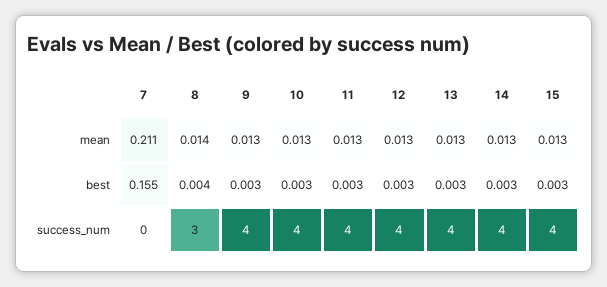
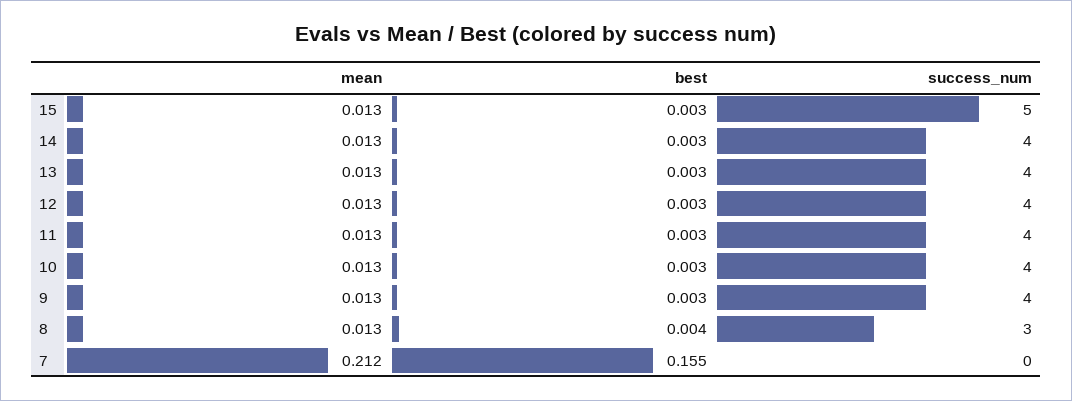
  {
    "7": {
-     "mean": 0.211,
+     "mean": 0.212,
      "best": 0.155,
      "success_num": 0
    },
    "8": {
-     "mean": 0.014,
+     "mean": 0.013,
      "best": 0.004,
      "success_num": 3
    },
    "9": {
      "mean": 0.013,
      "best": 0.003,
      "success_num": 4
    },
    "10": {
      "mean": 0.013,
      "best": 0.003,
      "success_num": 4
    },
    "11": {
      "mean": 0.013,
      "best": 0.003,
      "success_num": 4
    },
    "12": {
      "mean": 0.013,
      "best": 0.003,
      "success_num": 4
    },
    "13": {
      "mean": 0.013,
      "best": 0.003,
      "success_num": 4
    },
    "14": {
      "mean": 0.013,
      "best": 0.003,
      "success_num": 4
    },
    "15": {
      "mean": 0.013,
      "best": 0.003,
-     "success_num": 4
+     "success_num": 5
    }
  }

